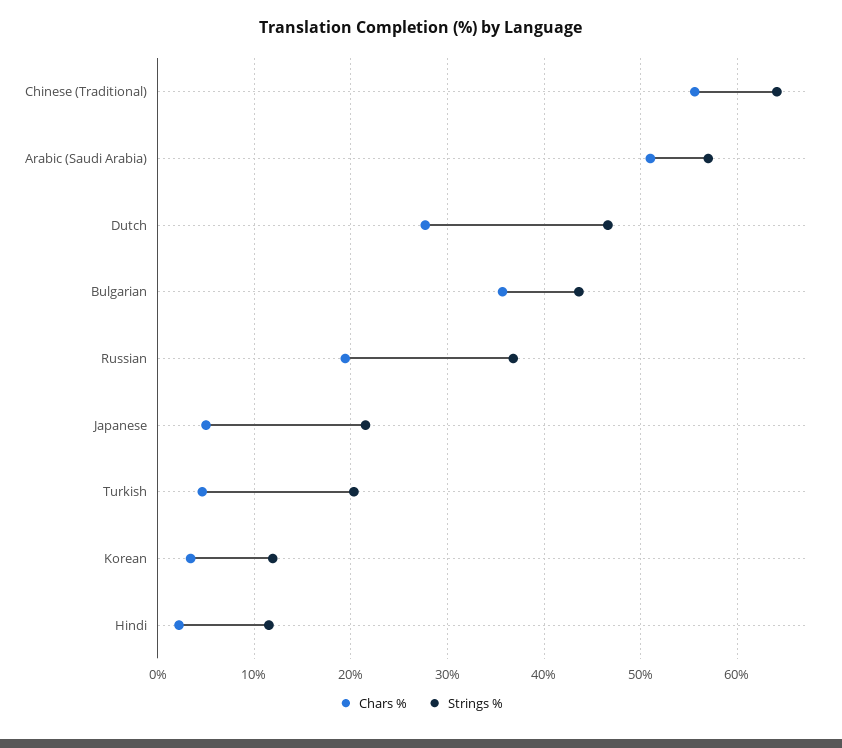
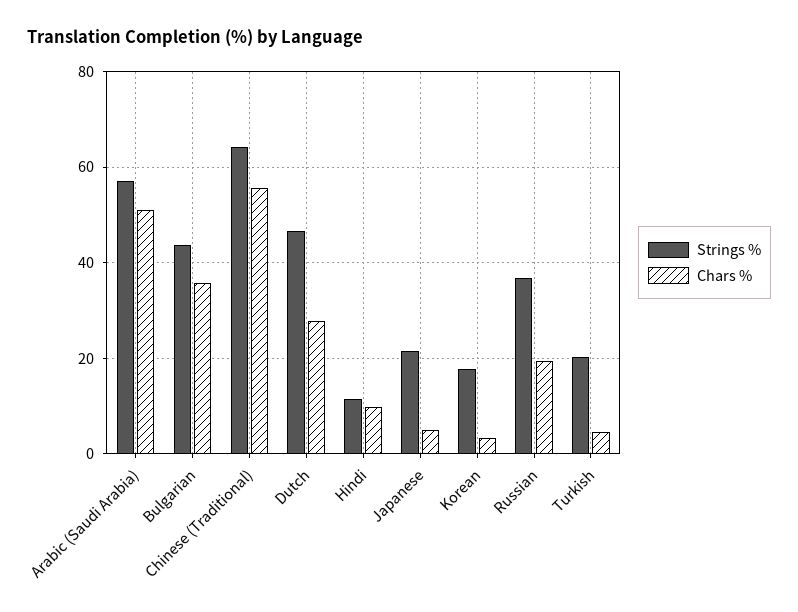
  {
    "Chars %": {
      "Chinese (Traditional)": 56,
      "Arabic (Saudi Arabia)": 51,
      "Dutch": 28,
      "Bulgarian": 36,
      "Russian": 19,
      "Japanese": 5,
      "Turkish": 5,
      "Korean": 3,
-     "Hindi": 2
+     "Hindi": 10
    },
    "Strings %": {
      "Chinese (Traditional)": 64,
      "Arabic (Saudi Arabia)": 57,
      "Dutch": 47,
      "Bulgarian": 44,
      "Russian": 37,
      "Japanese": 22,
      "Turkish": 20,
-     "Korean": 12,
+     "Korean": 18,
      "Hindi": 12
    }
  }

